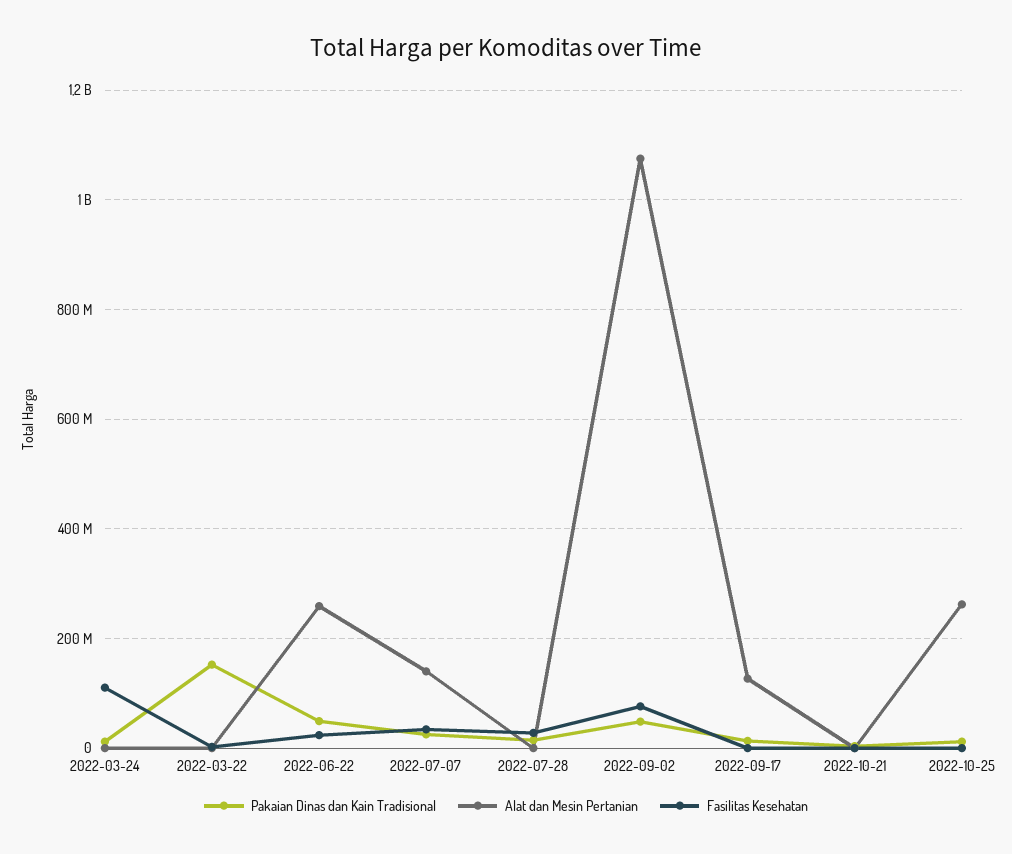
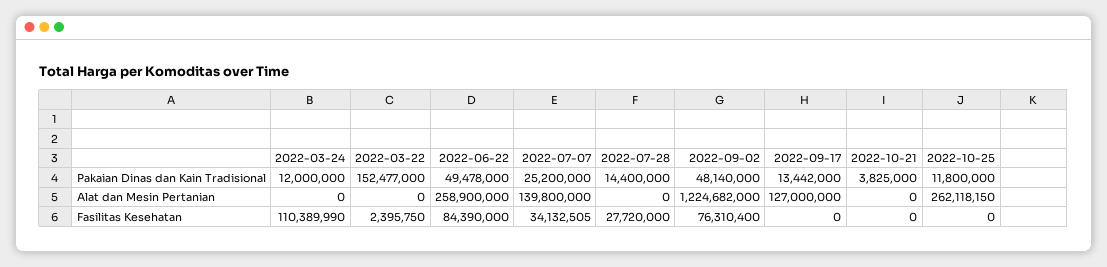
  {
    "Pakaian Dinas dan Kain Tradisional": {
      "2022-03-24": 12000000,
      "2022-03-22": 152477000,
      "2022-06-22": 49478000,
      "2022-07-07": 25200000,
      "2022-07-28": 14400000,
      "2022-09-02": 48140000,
      "2022-09-17": 13442000,
      "2022-10-21": 3825000,
      "2022-10-25": 11800000
    },
    "Alat dan Mesin Pertanian": {
      "2022-03-24": 0,
      "2022-03-22": 0,
      "2022-06-22": 258900000,
      "2022-07-07": 139800000,
      "2022-07-28": 0,
-     "2022-09-02": 1080000000,
+     "2022-09-02": 1224682000,
      "2022-09-17": 127000000,
      "2022-10-21": 0,
      "2022-10-25": 262118150
    },
    "Fasilitas Kesehatan": {
      "2022-03-24": 110389990,
      "2022-03-22": 2395750,
-     "2022-06-22": 20000000,
+     "2022-06-22": 84390000,
      "2022-07-07": 34132505,
      "2022-07-28": 27720000,
      "2022-09-02": 76310400,
      "2022-09-17": 0,
      "2022-10-21": 0,
      "2022-10-25": 0
    }
  }

